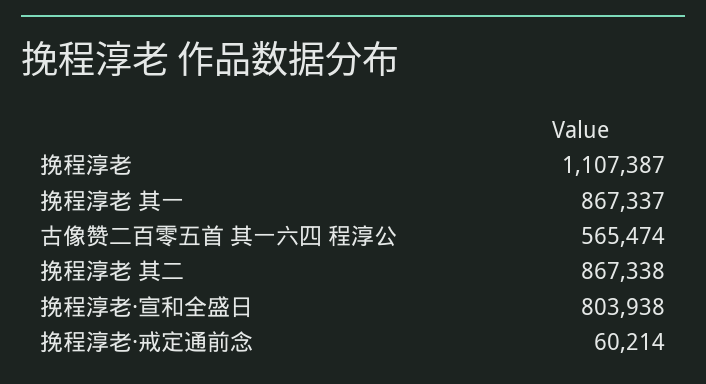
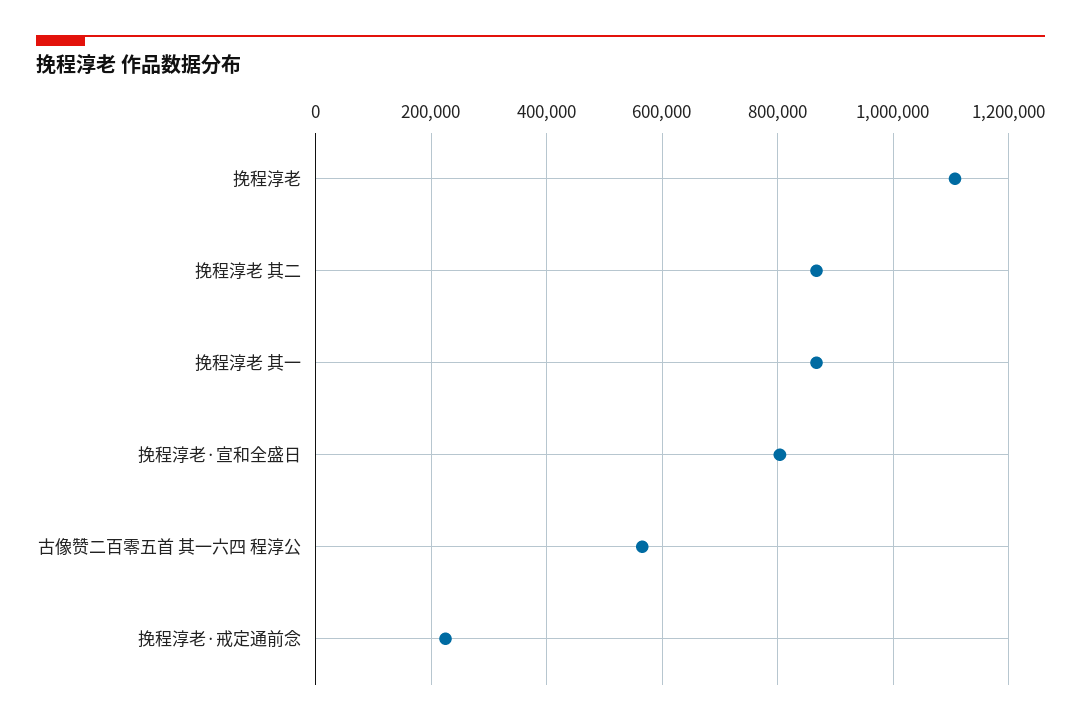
  {
    "挽程淳老": 1107387,
    "挽程淳老 其一": 867337,
    "古像赞二百零五首 其一六四 程淳公": 565474,
    "挽程淳老 其二": 867338,
    "挽程淳老·宣和全盛日": 803938,
-   "挽程淳老·戒定通前念": 60214
+   "挽程淳老·戒定通前念": 220000
  }

